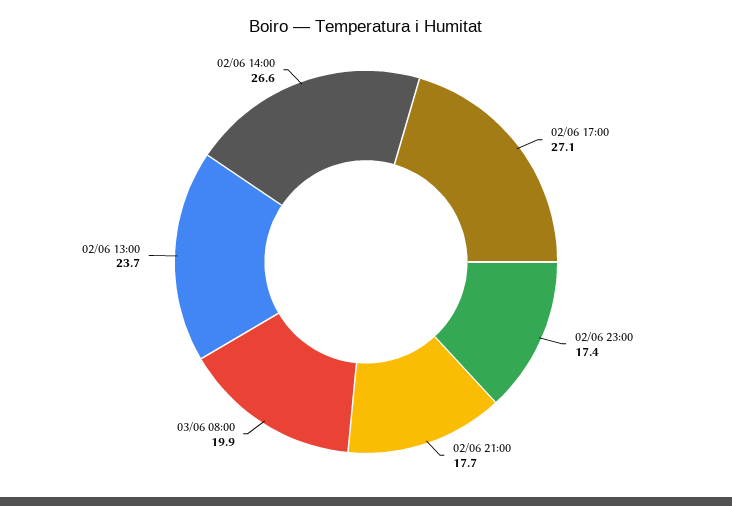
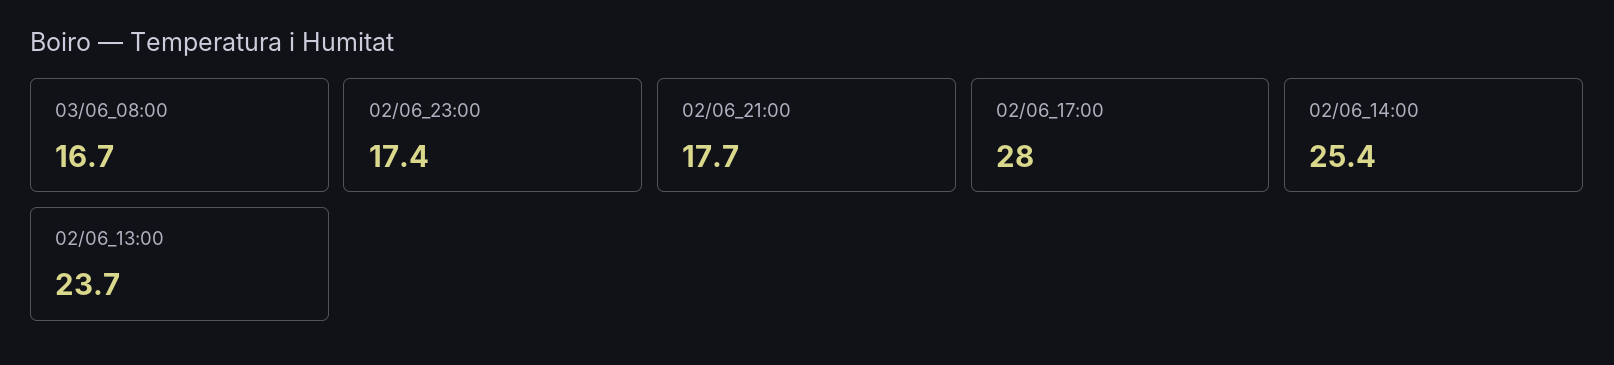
  {
-   "02/06 17:00": 27.1,
+   "02/06 17:00": 28,
    "02/06 23:00": 17.4,
    "02/06 21:00": 17.7,
-   "03/06 08:00": 19.9,
+   "03/06 08:00": 16.7,
    "02/06 13:00": 23.7,
-   "02/06 14:00": 26.6
+   "02/06 14:00": 25.4
  }

